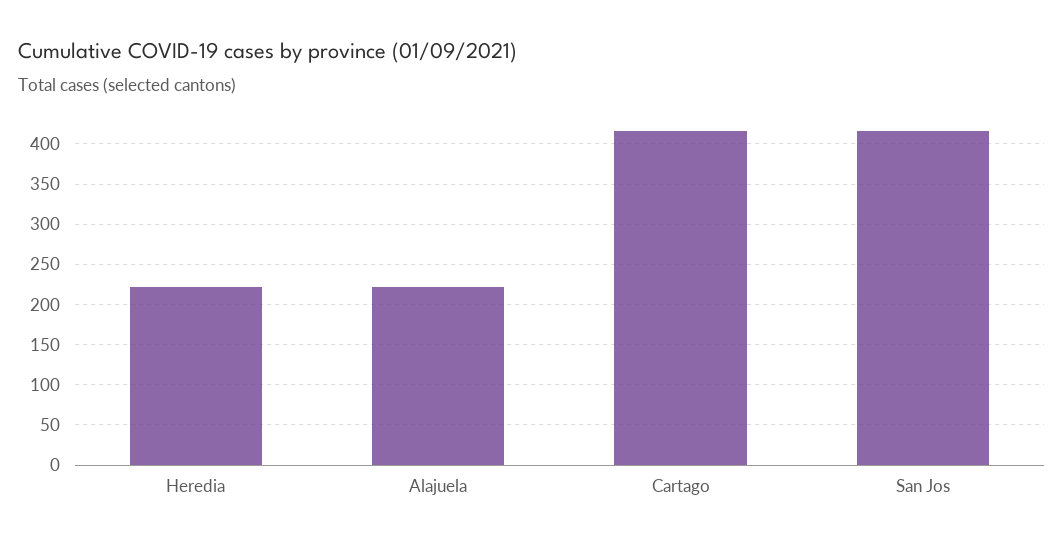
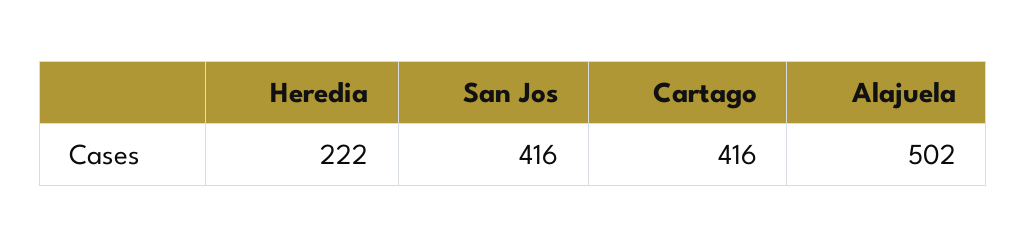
  {
    "Heredia": 222,
-   "Alajuela": 220,
+   "Alajuela": 502,
    "Cartago": 416,
    "San Jos": 416
  }

